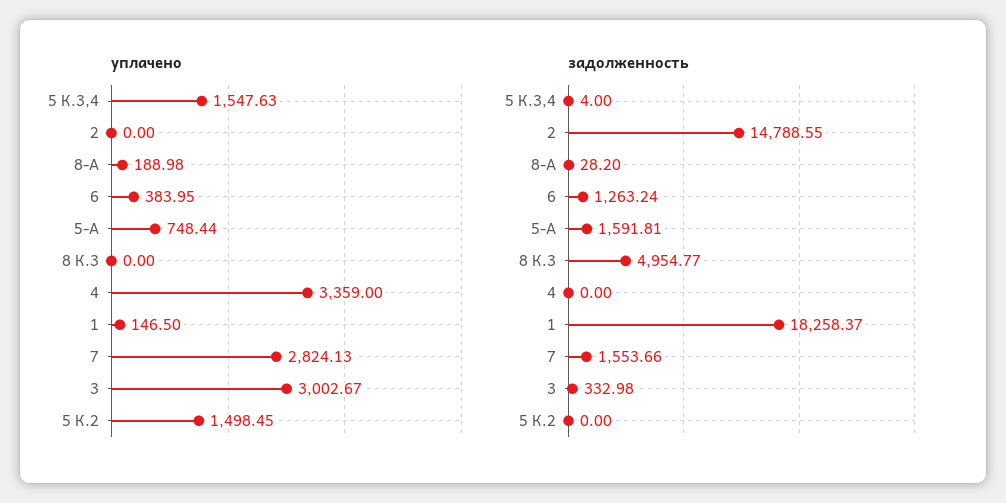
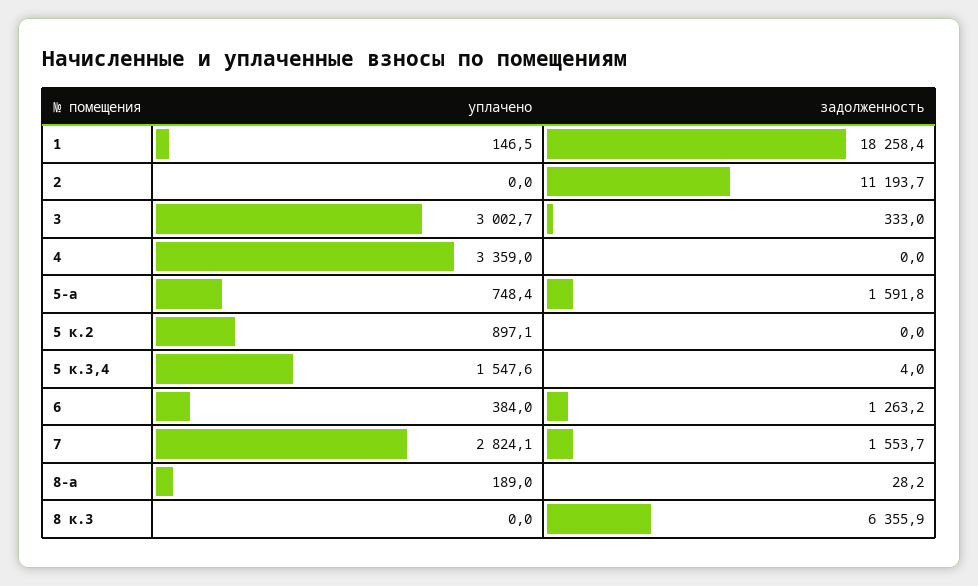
  {
    "уплачено": {
      "5 К.3,4": 1547.63,
      "2": 0,
      "8-А": 188.98,
      "6": 383.95,
      "5-А": 748.44,
      "8 К.3": 0,
      "4": 3359,
      "1": 146.5,
      "7": 2824.13,
      "3": 3002.67,
-     "5 К.2": 1498.45
+     "5 К.2": 897.1
    },
    "задолженность": {
      "5 К.3,4": 4,
-     "2": 14788.55,
+     "2": 11193.7,
      "8-А": 28.2,
      "6": 1263.24,
      "5-А": 1591.81,
-     "8 К.3": 4954.77,
+     "8 К.3": 6355.9,
      "4": 0,
      "1": 18258.37,
      "7": 1553.66,
      "3": 332.98,
      "5 К.2": 0
    }
  }

